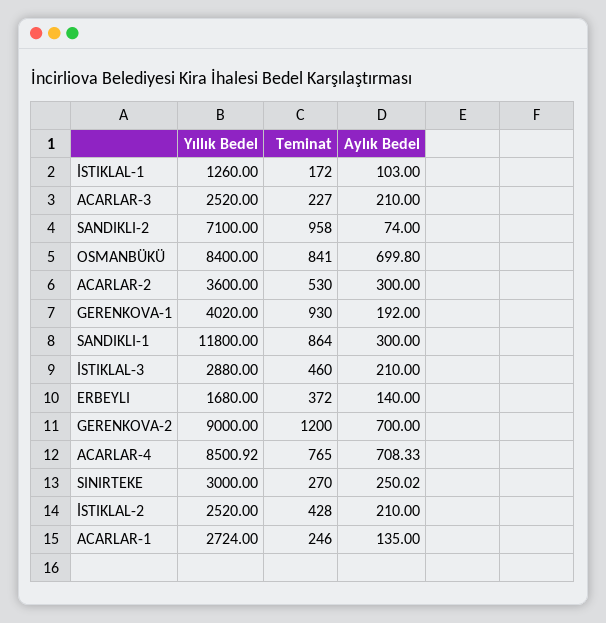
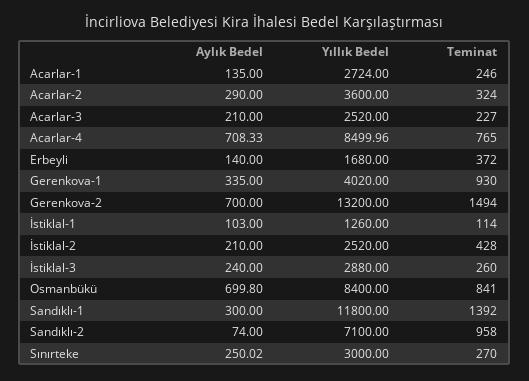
  {
    "Yıllık Bedel": {
      "İSTIKLAL-1": 1260,
      "ACARLAR-3": 2520,
      "SANDIKLI-2": 7100,
      "OSMANBÜKÜ": 8400,
      "ACARLAR-2": 3600,
      "GERENKOVA-1": 4020,
      "SANDIKLI-1": 11800,
      "İSTIKLAL-3": 2880,
      "ERBEYLI": 1680,
-     "GERENKOVA-2": 9000,
+     "GERENKOVA-2": 13200,
-     "ACARLAR-4": 8500.92,
+     "ACARLAR-4": 8499.96,
      "SINIRTEKE": 3000,
      "İSTIKLAL-2": 2520,
      "ACARLAR-1": 2724
    },
    "Teminat": {
-     "İSTIKLAL-1": 172,
+     "İSTIKLAL-1": 114,
      "ACARLAR-3": 227,
      "SANDIKLI-2": 958,
      "OSMANBÜKÜ": 841,
-     "ACARLAR-2": 530,
+     "ACARLAR-2": 324,
      "GERENKOVA-1": 930,
-     "SANDIKLI-1": 864,
+     "SANDIKLI-1": 1392,
-     "İSTIKLAL-3": 460,
+     "İSTIKLAL-3": 260,
      "ERBEYLI": 372,
-     "GERENKOVA-2": 1200,
+     "GERENKOVA-2": 1494,
      "ACARLAR-4": 765,
      "SINIRTEKE": 270,
      "İSTIKLAL-2": 428,
      "ACARLAR-1": 246
    },
    "Aylık Bedel": {
      "İSTIKLAL-1": 103,
      "ACARLAR-3": 210,
      "SANDIKLI-2": 74,
      "OSMANBÜKÜ": 699.8,
-     "ACARLAR-2": 300,
+     "ACARLAR-2": 290,
-     "GERENKOVA-1": 192,
+     "GERENKOVA-1": 335,
      "SANDIKLI-1": 300,
-     "İSTIKLAL-3": 210,
+     "İSTIKLAL-3": 240,
      "ERBEYLI": 140,
      "GERENKOVA-2": 700,
      "ACARLAR-4": 708.33,
      "SINIRTEKE": 250.02,
      "İSTIKLAL-2": 210,
      "ACARLAR-1": 135
    }
  }

